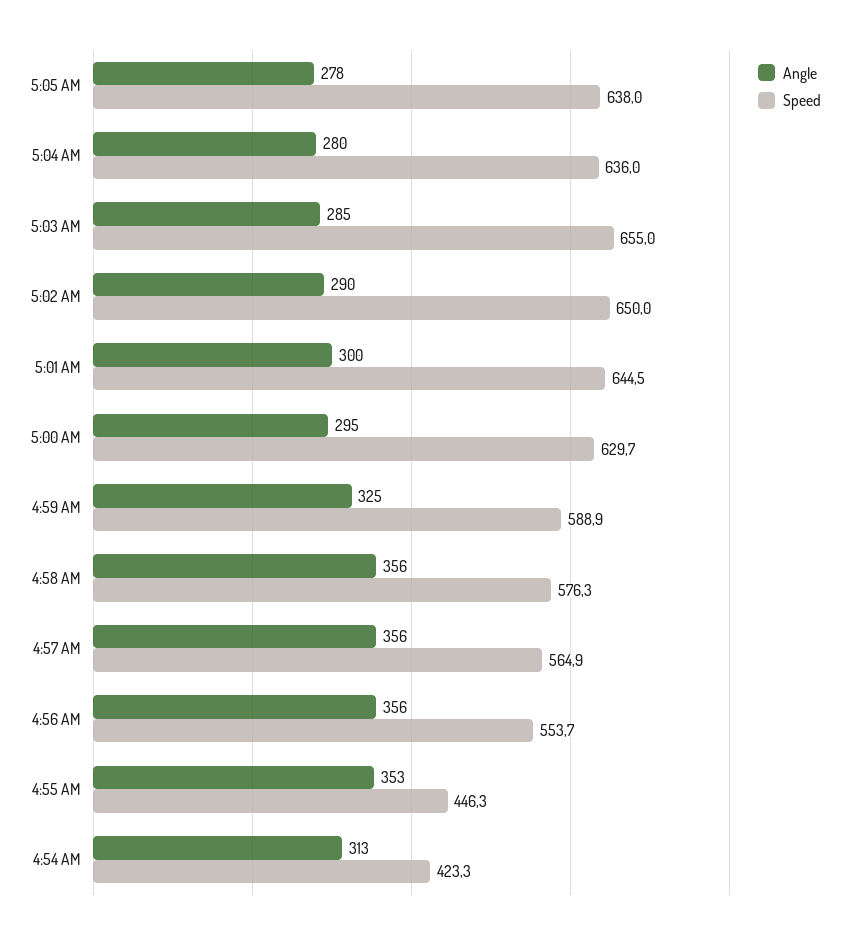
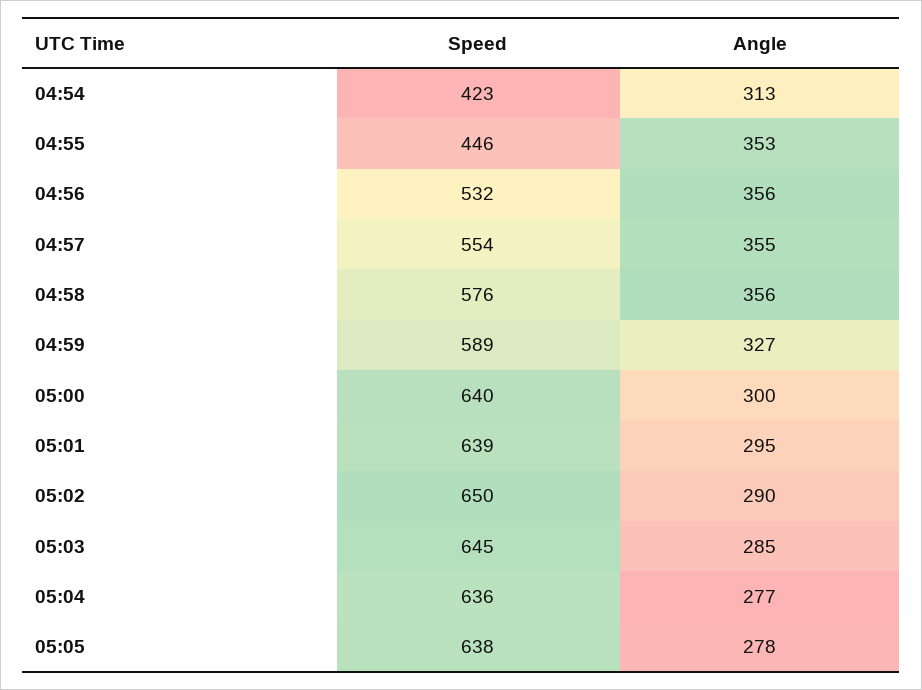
  {
    "Angle": {
      "5:05 AM": 278,
-     "5:04 AM": 280,
+     "5:04 AM": 277,
      "5:03 AM": 285,
      "5:02 AM": 290,
-     "5:01 AM": 300,
+     "5:01 AM": 295,
-     "5:00 AM": 295,
+     "5:00 AM": 300,
-     "4:59 AM": 325,
+     "4:59 AM": 327,
      "4:58 AM": 356,
-     "4:57 AM": 356,
+     "4:57 AM": 355,
      "4:56 AM": 356,
      "4:55 AM": 353,
      "4:54 AM": 313
    },
    "Speed": {
      "5:05 AM": 638,
      "5:04 AM": 636,
-     "5:03 AM": 655,
+     "5:03 AM": 645,
      "5:02 AM": 650,
-     "5:01 AM": 644.5,
+     "5:01 AM": 639,
-     "5:00 AM": 629.7,
+     "5:00 AM": 640,
      "4:59 AM": 588.9,
      "4:58 AM": 576.3,
-     "4:57 AM": 564.9,
+     "4:57 AM": 554,
-     "4:56 AM": 553.7,
+     "4:56 AM": 532,
      "4:55 AM": 446.3,
      "4:54 AM": 423.3
    }
  }

